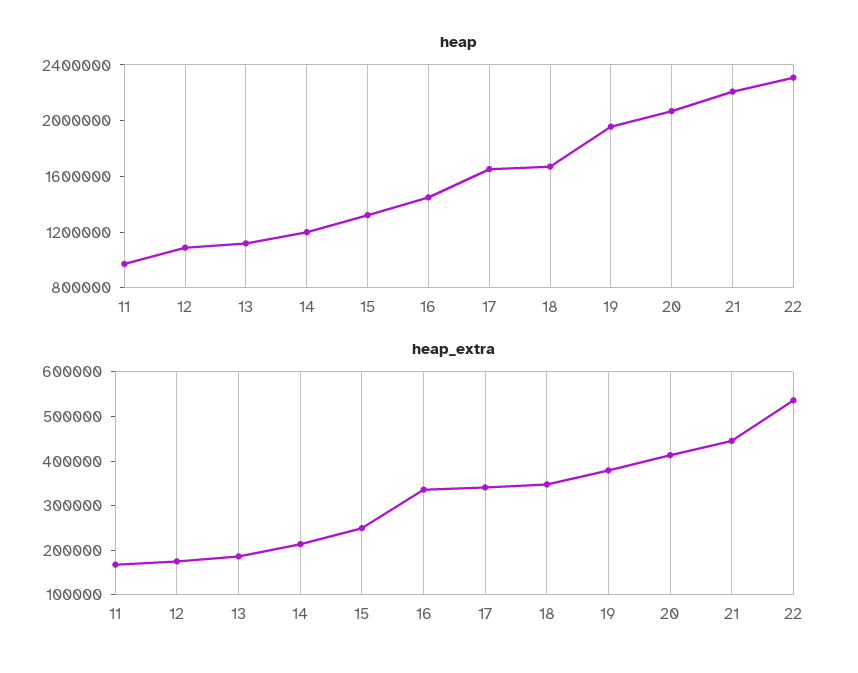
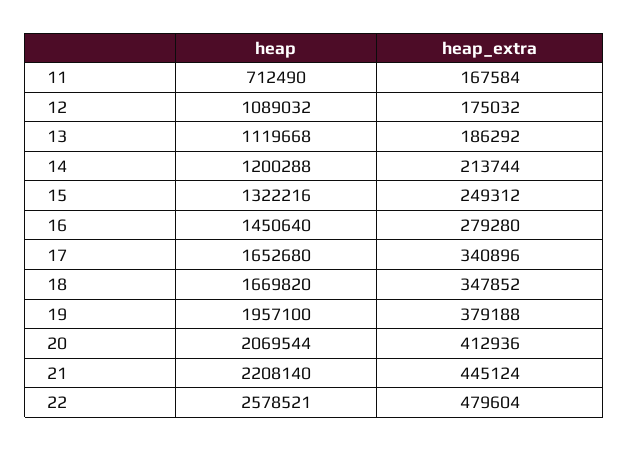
  {
    "heap": {
-     "11": 1000000,
+     "11": 712490,
      "12": 1089032,
      "13": 1119668,
      "14": 1200288,
      "15": 1322216,
      "16": 1450640,
      "17": 1652680,
      "18": 1669820,
      "19": 1957100,
      "20": 2069544,
      "21": 2208140,
-     "22": 2300000
+     "22": 2578521
    },
    "heap_extra": {
      "11": 167584,
      "12": 175032,
      "13": 186292,
      "14": 213744,
      "15": 249312,
-     "16": 340000,
+     "16": 279280,
      "17": 340896,
      "18": 347852,
      "19": 379188,
      "20": 412936,
      "21": 445124,
-     "22": 540000
+     "22": 479604
    }
  }

